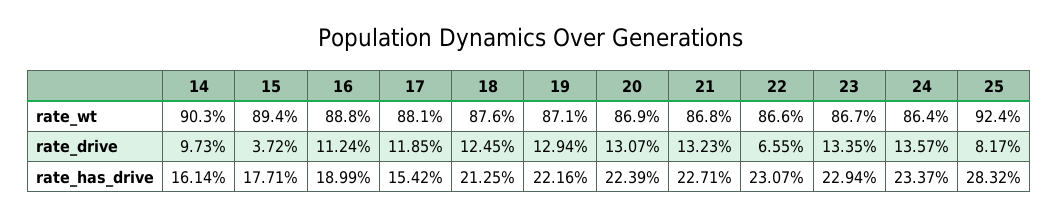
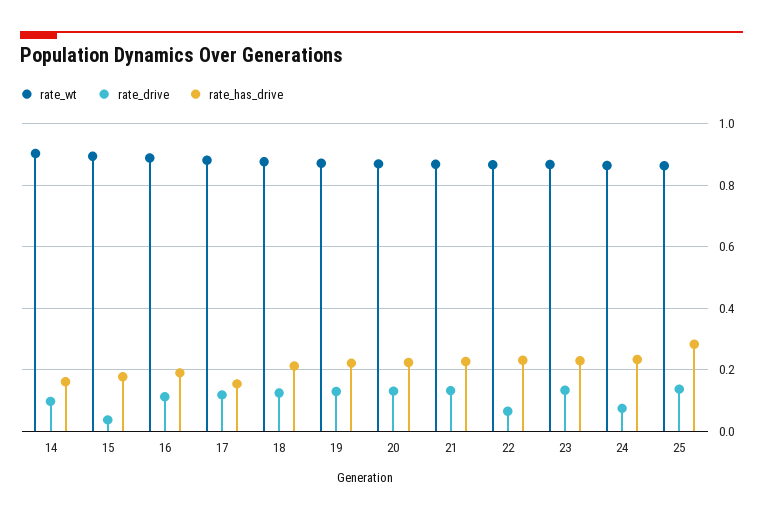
  {
    "rate_wt": {
      "14": 0.903,
      "15": 0.894,
      "16": 0.888,
      "17": 0.881,
      "18": 0.876,
      "19": 0.871,
      "20": 0.869,
      "21": 0.868,
      "22": 0.866,
      "23": 0.867,
      "24": 0.864,
-     "25": 0.924
+     "25": 0.86
    },
    "rate_drive": {
      "14": 0.0973,
      "15": 0.0372,
      "16": 0.1124,
      "17": 0.1185,
      "18": 0.1245,
      "19": 0.1294,
      "20": 0.1307,
      "21": 0.1323,
      "22": 0.0655,
      "23": 0.1335,
-     "24": 0.1357,
+     "24": 0.08,
-     "25": 0.0817
+     "25": 0.14
    },
    "rate_has_drive": {
      "14": 0.1614,
      "15": 0.1771,
      "16": 0.1899,
      "17": 0.1542,
      "18": 0.2125,
      "19": 0.2216,
      "20": 0.2239,
      "21": 0.2271,
      "22": 0.2307,
      "23": 0.2294,
      "24": 0.2337,
      "25": 0.2832
    }
  }

